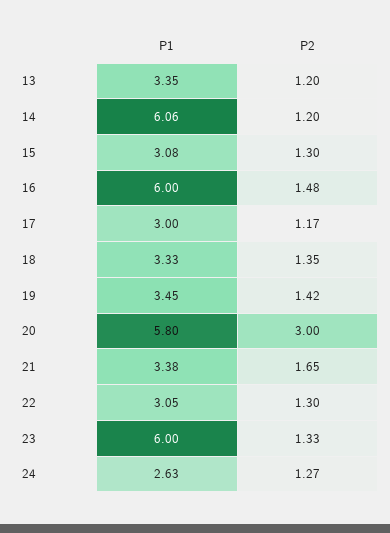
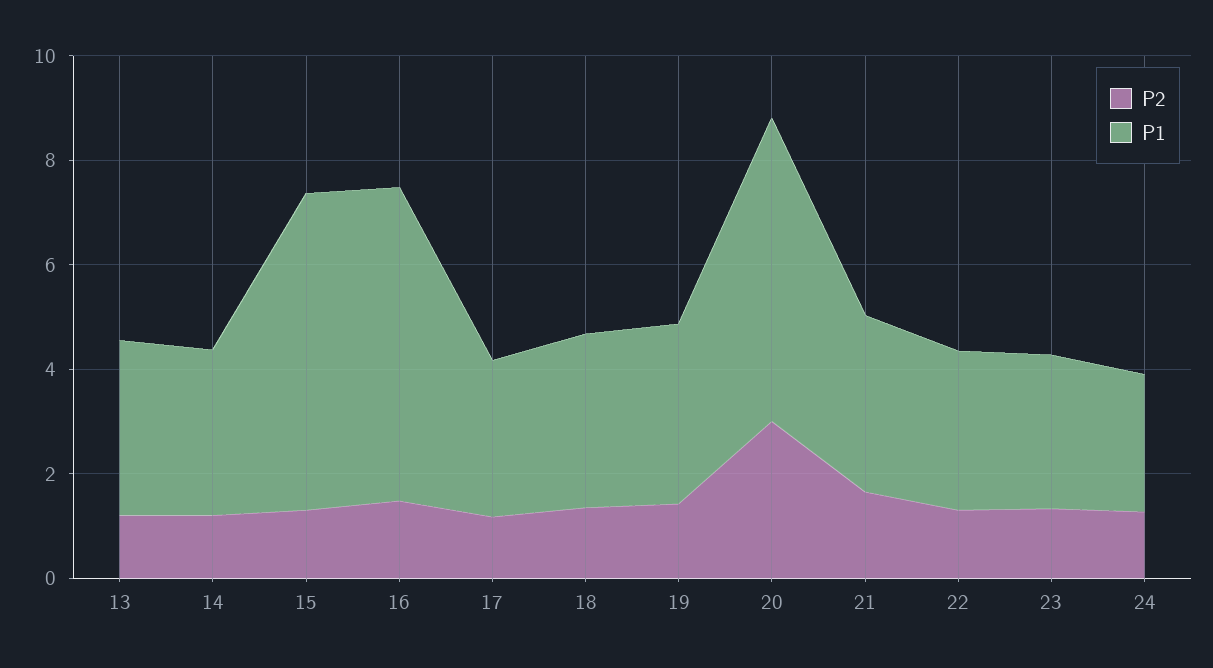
  {
    "P1": {
      "13": 3.35,
-     "14": 6.06,
+     "14": 3,
-     "15": 3.08,
+     "15": 6,
      "16": 6,
      "17": 3,
      "18": 3.33,
      "19": 3.45,
      "20": 5.8,
      "21": 3.38,
      "22": 3.05,
-     "23": 6,
+     "23": 3,
      "24": 2.63
    },
    "P2": {
      "13": 1.2,
      "14": 1.2,
      "15": 1.3,
      "16": 1.48,
      "17": 1.17,
      "18": 1.35,
      "19": 1.42,
      "20": 3,
      "21": 1.65,
      "22": 1.3,
      "23": 1.33,
      "24": 1.27
    }
  }

